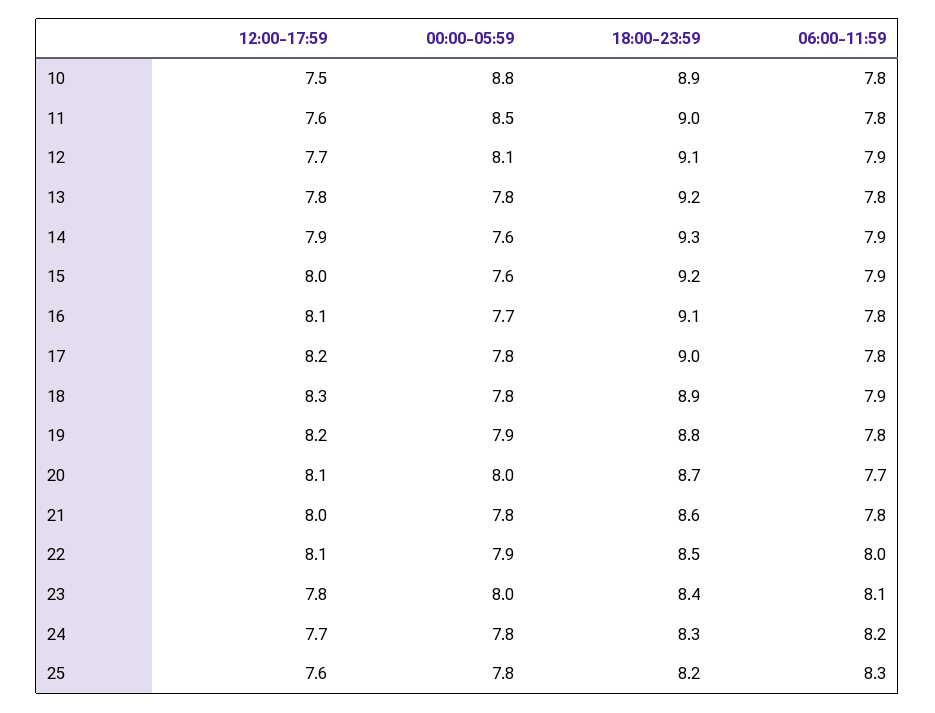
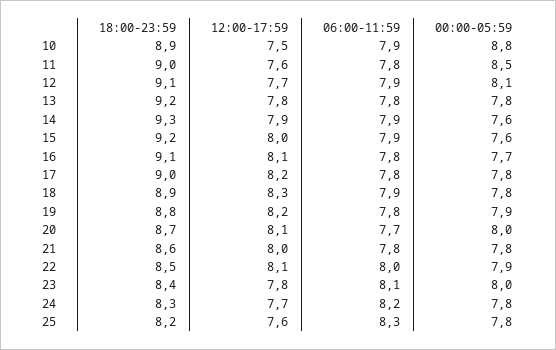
  {
    "12:00-17:59": {
      "10": 7.5,
      "11": 7.6,
      "12": 7.7,
      "13": 7.8,
      "14": 7.9,
      "15": 8,
      "16": 8.1,
      "17": 8.2,
      "18": 8.3,
      "19": 8.2,
      "20": 8.1,
      "21": 8,
      "22": 8.1,
      "23": 7.8,
      "24": 7.7,
      "25": 7.6
    },
    "00:00-05:59": {
      "10": 8.8,
      "11": 8.5,
      "12": 8.1,
      "13": 7.8,
      "14": 7.6,
      "15": 7.6,
      "16": 7.7,
      "17": 7.8,
      "18": 7.8,
      "19": 7.9,
      "20": 8,
      "21": 7.8,
      "22": 7.9,
      "23": 8,
      "24": 7.8,
      "25": 7.8
    },
    "18:00-23:59": {
      "10": 8.9,
      "11": 9,
      "12": 9.1,
      "13": 9.2,
      "14": 9.3,
      "15": 9.2,
      "16": 9.1,
      "17": 9,
      "18": 8.9,
      "19": 8.8,
      "20": 8.7,
      "21": 8.6,
      "22": 8.5,
      "23": 8.4,
      "24": 8.3,
      "25": 8.2
    },
    "06:00-11:59": {
-     "10": 7.8,
+     "10": 7.9,
      "11": 7.8,
      "12": 7.9,
      "13": 7.8,
      "14": 7.9,
      "15": 7.9,
      "16": 7.8,
      "17": 7.8,
      "18": 7.9,
      "19": 7.8,
      "20": 7.7,
      "21": 7.8,
      "22": 8,
      "23": 8.1,
      "24": 8.2,
      "25": 8.3
    }
  }

